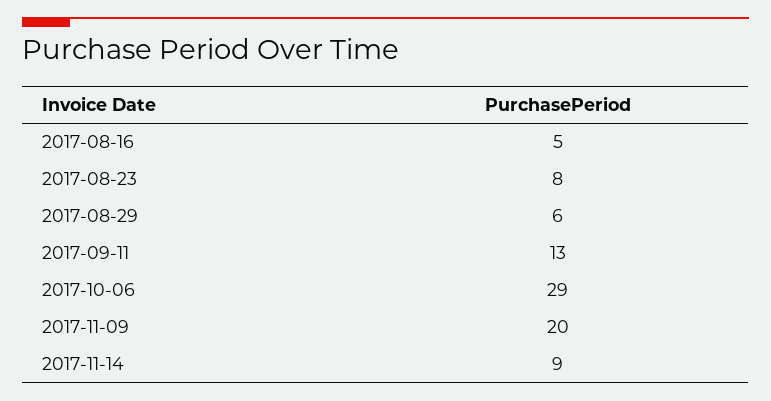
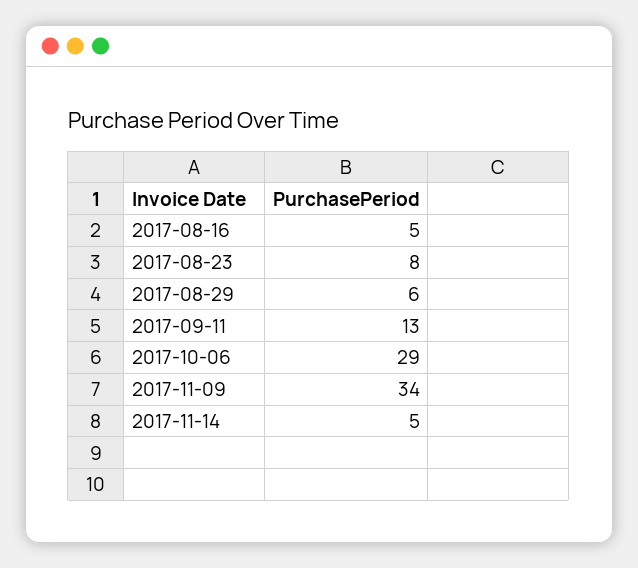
  {
    "2017-08-16": 5,
    "2017-08-23": 8,
    "2017-08-29": 6,
    "2017-09-11": 13,
    "2017-10-06": 29,
-   "2017-11-09": 20,
+   "2017-11-09": 34,
-   "2017-11-14": 9
+   "2017-11-14": 5
  }

